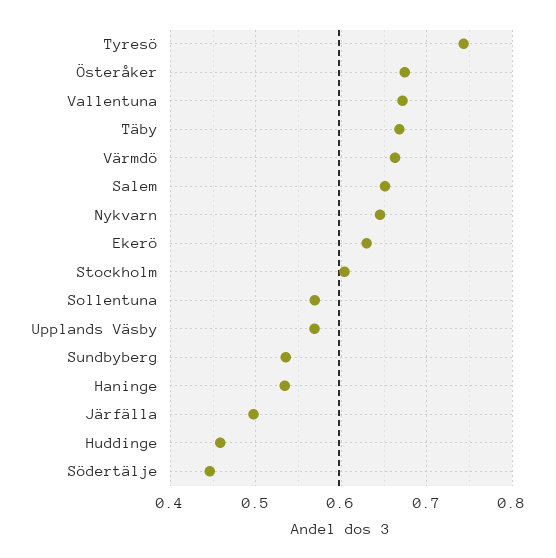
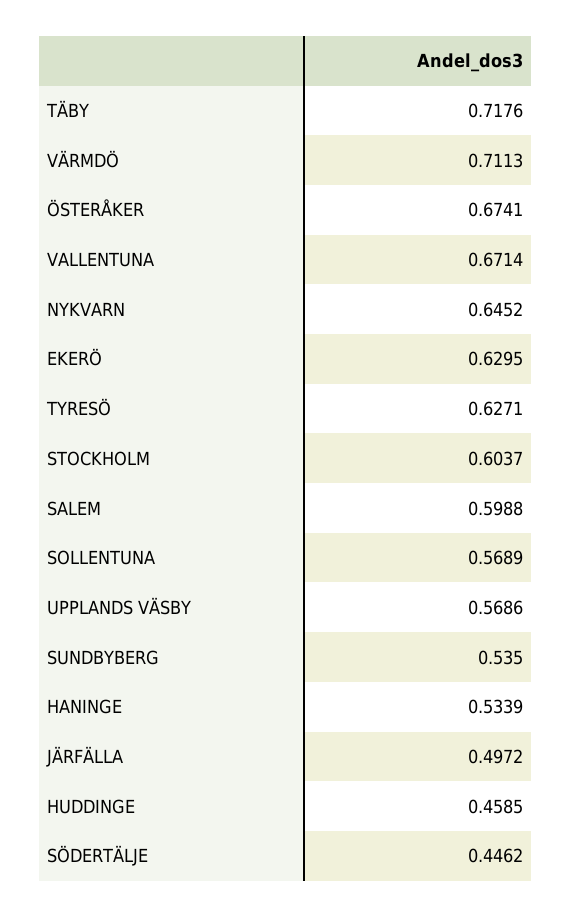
  {
-   "Tyresö": 0.74,
+   "Tyresö": 0.6271,
    "Österåker": 0.6741,
    "Vallentuna": 0.6714,
-   "Täby": 0.67,
+   "Täby": 0.7176,
-   "Värmdö": 0.66,
+   "Värmdö": 0.7113,
-   "Salem": 0.65,
+   "Salem": 0.5988,
    "Nykvarn": 0.6452,
    "Ekerö": 0.6295,
    "Stockholm": 0.6037,
    "Sollentuna": 0.5689,
    "Upplands Väsby": 0.5686,
    "Sundbyberg": 0.535,
    "Haninge": 0.5339,
    "Järfälla": 0.4972,
    "Huddinge": 0.4585,
    "Södertälje": 0.4462
  }

